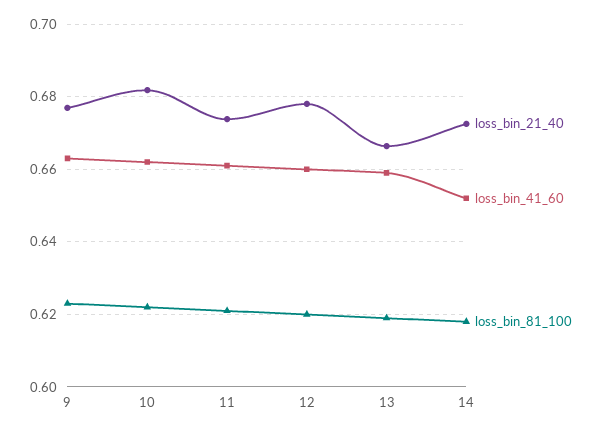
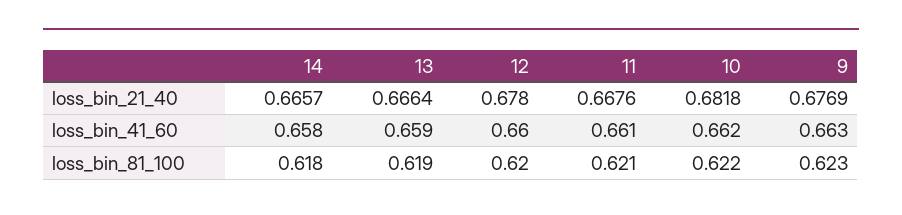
  {
    "loss_bin_21_40": {
      "9": 0.6769,
      "10": 0.6818,
-     "11": 0.674,
+     "11": 0.6676,
      "12": 0.678,
      "13": 0.6664,
-     "14": 0.672
+     "14": 0.6657
    },
    "loss_bin_41_60": {
      "9": 0.663,
      "10": 0.662,
      "11": 0.661,
      "12": 0.66,
      "13": 0.659,
-     "14": 0.652
+     "14": 0.658
    },
    "loss_bin_81_100": {
      "9": 0.623,
      "10": 0.622,
      "11": 0.621,
      "12": 0.62,
      "13": 0.619,
      "14": 0.618
    }
  }

